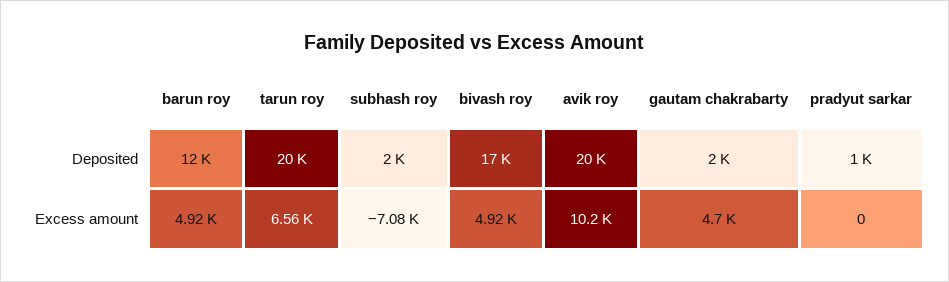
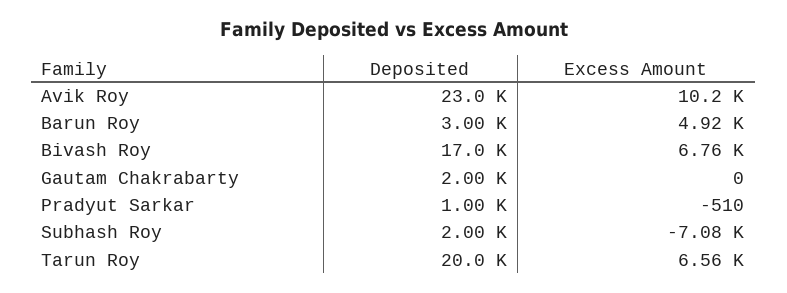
  {
    "barun roy": {
-     "Deposited": 12000,
+     "Deposited": 3000,
      "Excess amount": 4920
    },
    "tarun roy": {
      "Deposited": 20000,
      "Excess amount": 6560
    },
    "subhash roy": {
      "Deposited": 2000,
      "Excess amount": -7080
    },
    "bivash roy": {
      "Deposited": 17000,
-     "Excess amount": 4920
+     "Excess amount": 6760
    },
    "avik roy": {
-     "Deposited": 20000,
+     "Deposited": 23000,
      "Excess amount": 10200
    },
    "gautam chakrabarty": {
      "Deposited": 2000,
-     "Excess amount": 4700
+     "Excess amount": 0
    },
    "pradyut sarkar": {
      "Deposited": 1000,
-     "Excess amount": 0
+     "Excess amount": -510
    }
  }

